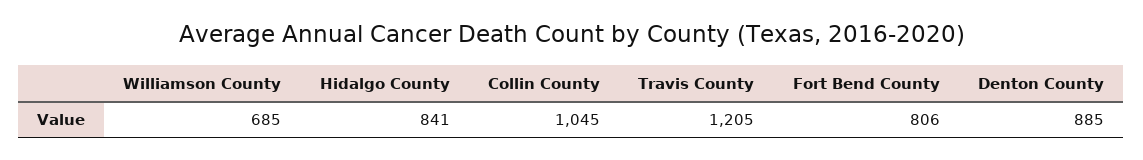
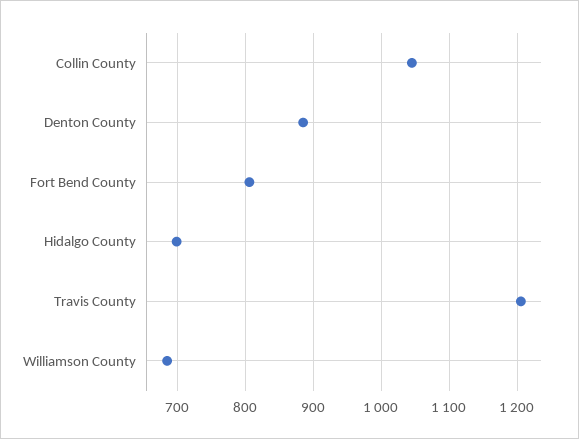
  {
    "Williamson County": 685,
-   "Hidalgo County": 841,
+   "Hidalgo County": 700,
    "Collin County": 1045,
    "Travis County": 1205,
    "Fort Bend County": 806,
    "Denton County": 885
  }

